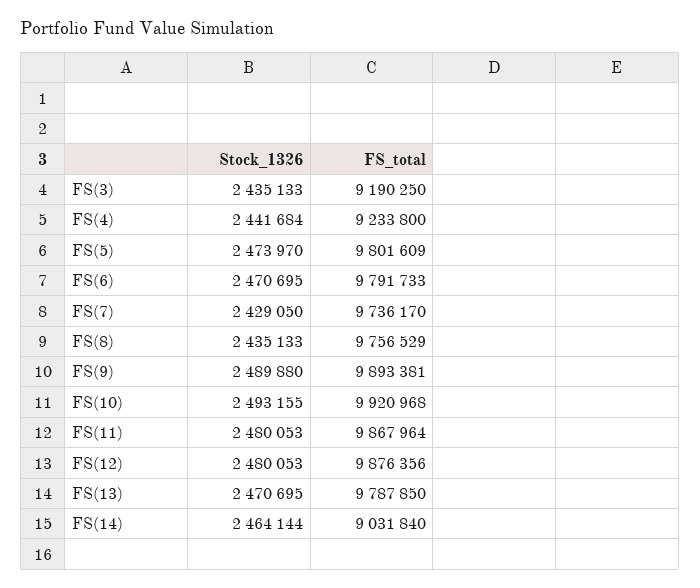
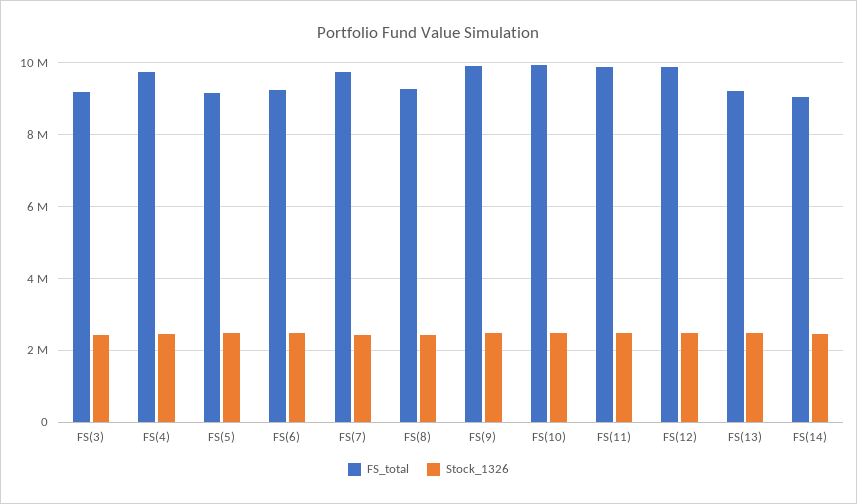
  {
    "Stock_1326": {
      "FS(3)": 2435133,
      "FS(4)": 2441684,
      "FS(5)": 2473970,
      "FS(6)": 2470695,
      "FS(7)": 2429050,
      "FS(8)": 2435133,
      "FS(9)": 2489880,
      "FS(10)": 2493155,
      "FS(11)": 2480053,
      "FS(12)": 2480053,
      "FS(13)": 2470695,
      "FS(14)": 2464144
    },
    "FS_total": {
      "FS(3)": 9190250,
-     "FS(4)": 9233800,
+     "FS(4)": 9800000,
-     "FS(5)": 9801609,
+     "FS(5)": 9200000,
-     "FS(6)": 9791733,
+     "FS(6)": 9200000,
      "FS(7)": 9736170,
-     "FS(8)": 9756529,
+     "FS(8)": 9200000,
      "FS(9)": 9893381,
      "FS(10)": 9920968,
      "FS(11)": 9867964,
      "FS(12)": 9876356,
-     "FS(13)": 9787850,
+     "FS(13)": 9200000,
      "FS(14)": 9031840
    }
  }

